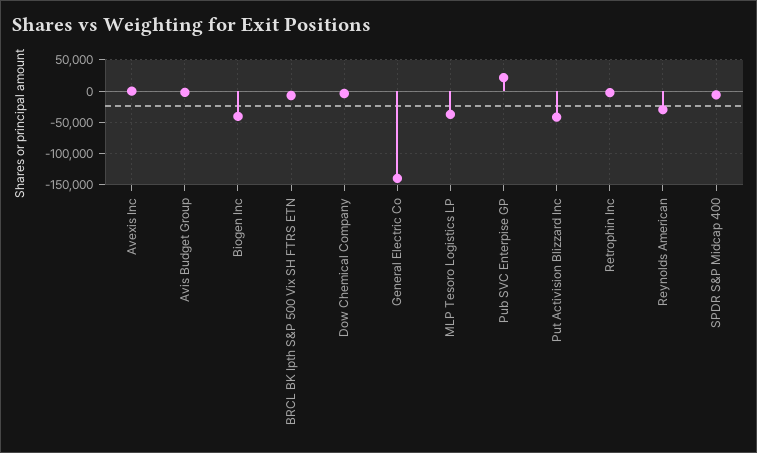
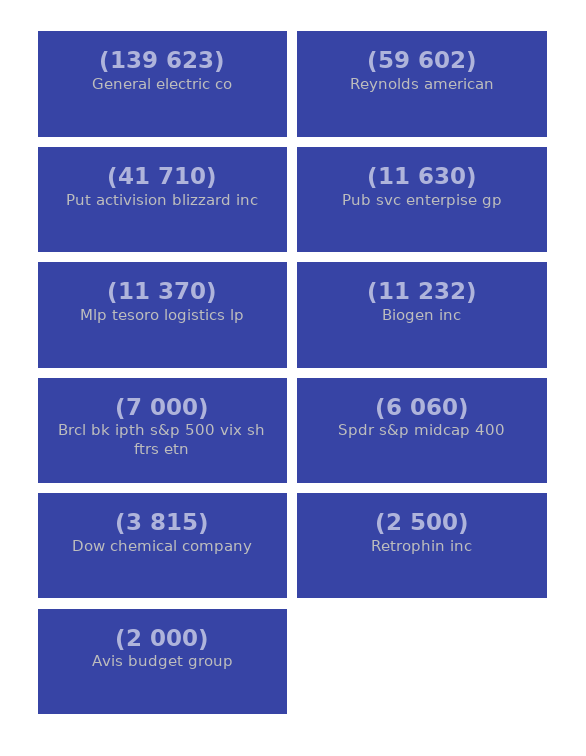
  {
-   "Avexis Inc": 0,
    "Avis Budget Group": -2000,
-   "Biogen Inc": -40000,
+   "Biogen Inc": -11232,
    "BRCL BK Ipth S&P 500 Vix SH FTRS ETN": -7000,
    "Dow Chemical Company": -3815,
    "General Electric Co": -139623,
-   "MLP Tesoro Logistics LP": -40000,
+   "MLP Tesoro Logistics LP": -11370,
-   "Pub SVC Enterpise GP": 20000,
+   "Pub SVC Enterpise GP": -11630,
    "Put Activision Blizzard Inc": -41710,
    "Retrophin Inc": -2500,
-   "Reynolds American": -30000,
+   "Reynolds American": -59602,
    "SPDR S&P Midcap 400": -6060
  }

